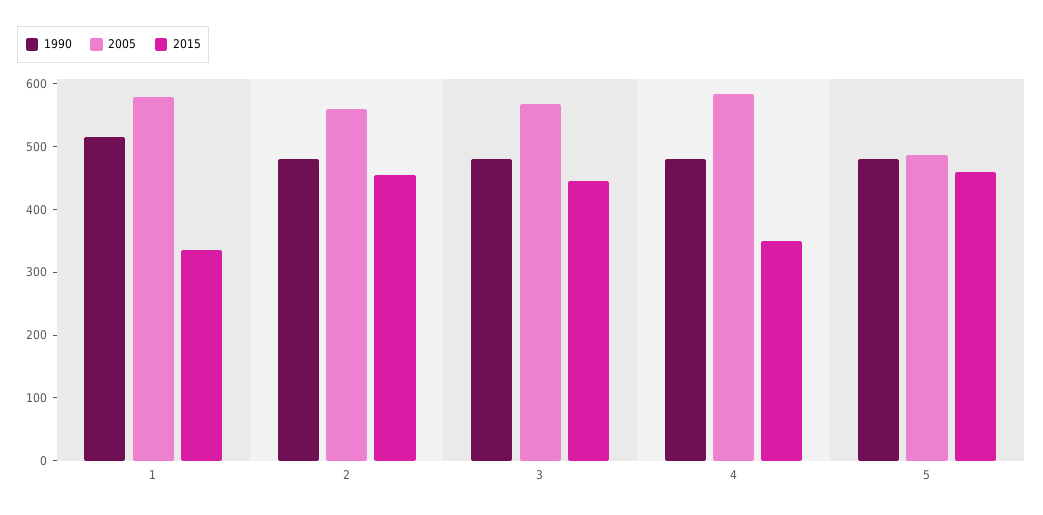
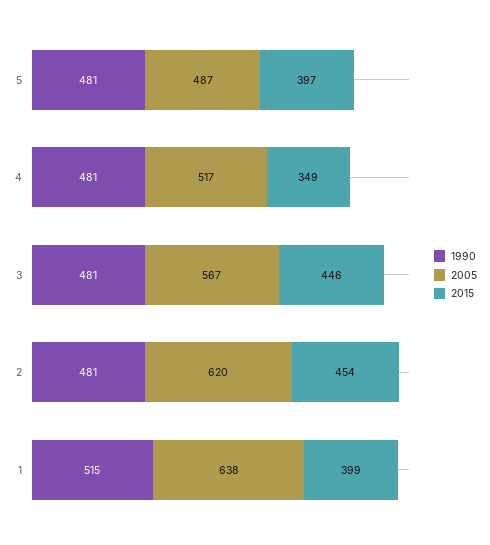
  {
    "1990": {
      "1": 515,
      "2": 481,
      "3": 481,
      "4": 481,
      "5": 481
    },
    "2005": {
-     "1": 580,
+     "1": 638,
-     "2": 560,
+     "2": 620,
      "3": 567,
-     "4": 580,
+     "4": 517,
      "5": 487
    },
    "2015": {
-     "1": 340,
+     "1": 399,
      "2": 454,
      "3": 446,
      "4": 349,
-     "5": 460
+     "5": 397
    }
  }

